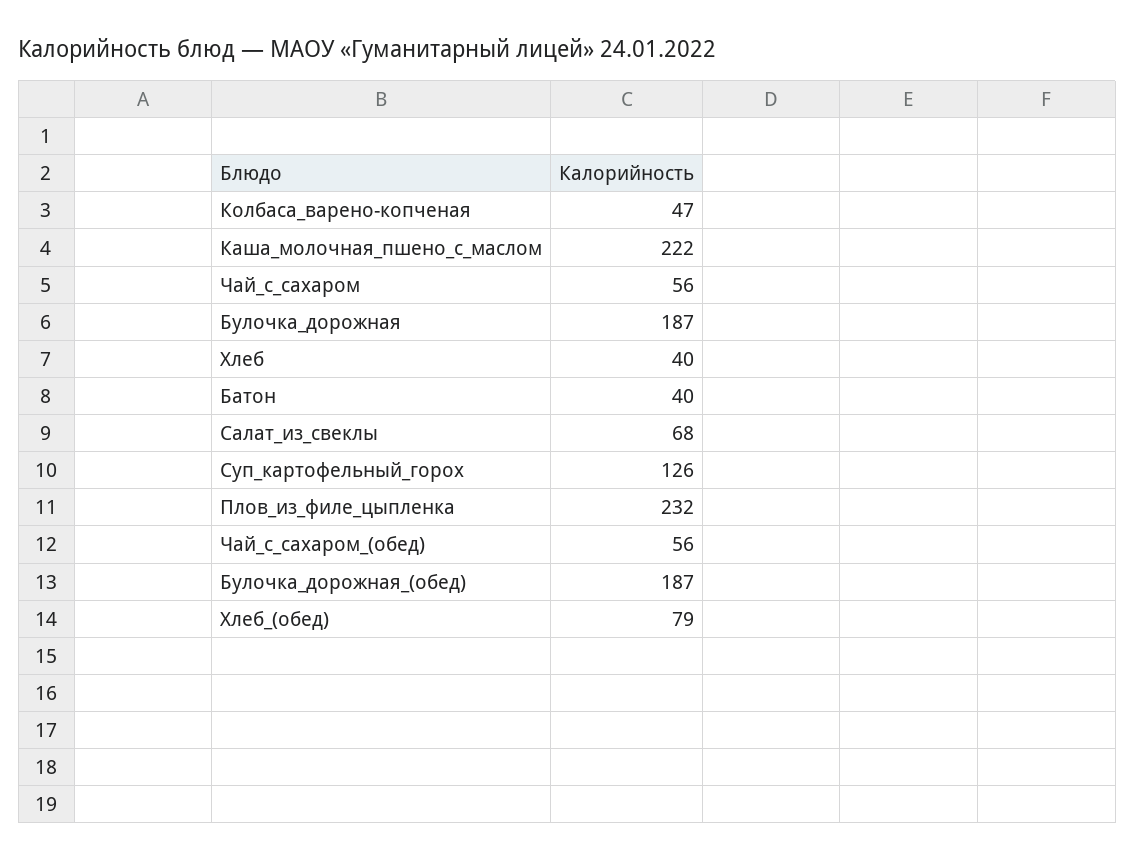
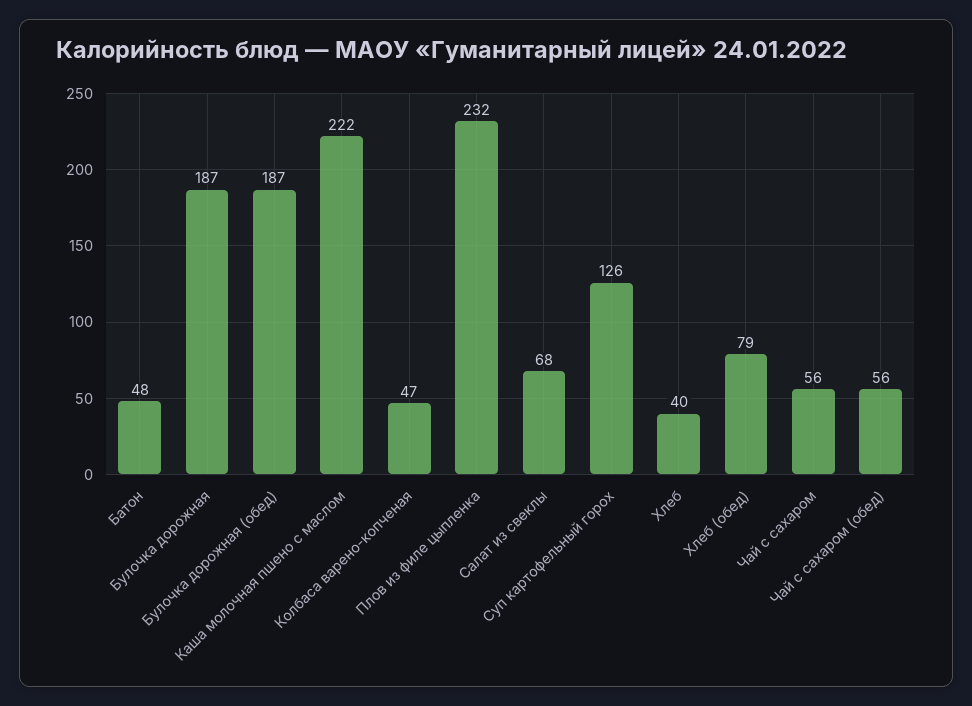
  {
    "Колбаса_варено-копченая": 47,
    "Каша_молочная_пшено_с_маслом": 222,
    "Чай_с_сахаром": 56,
    "Булочка_дорожная": 187,
    "Хлеб": 40,
-   "Батон": 40,
+   "Батон": 48,
    "Салат_из_свеклы": 68,
    "Суп_картофельный_горох": 126,
    "Плов_из_филе_цыпленка": 232,
    "Чай_с_сахаром_(обед)": 56,
    "Булочка_дорожная_(обед)": 187,
    "Хлеб_(обед)": 79
  }

